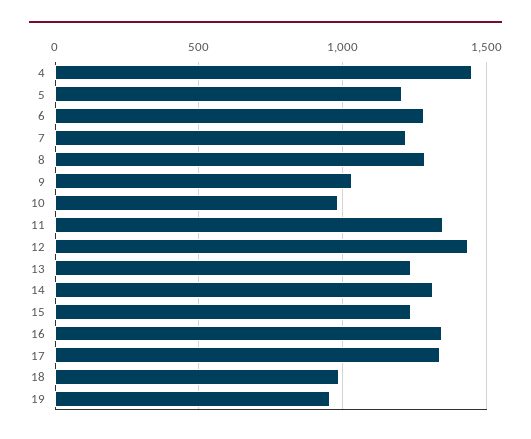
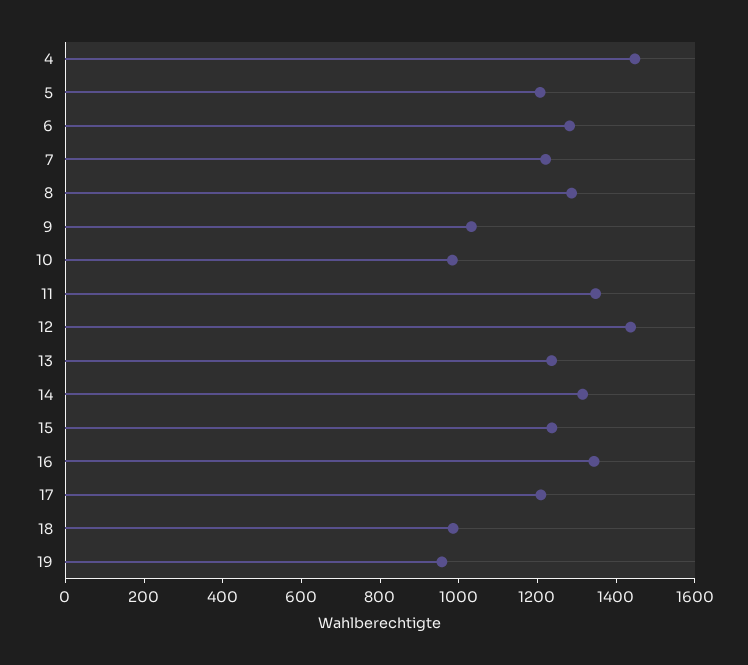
  {
    "4": 1450,
    "5": 1200,
    "6": 1300,
    "7": 1200,
    "8": 1300,
    "9": 1050,
    "10": 1000,
    "11": 1350,
    "12": 1450,
    "13": 1250,
    "14": 1300,
    "15": 1250,
    "16": 1350,
-   "17": 1350,
+   "17": 1200,
    "18": 1000,
    "19": 950
  }

